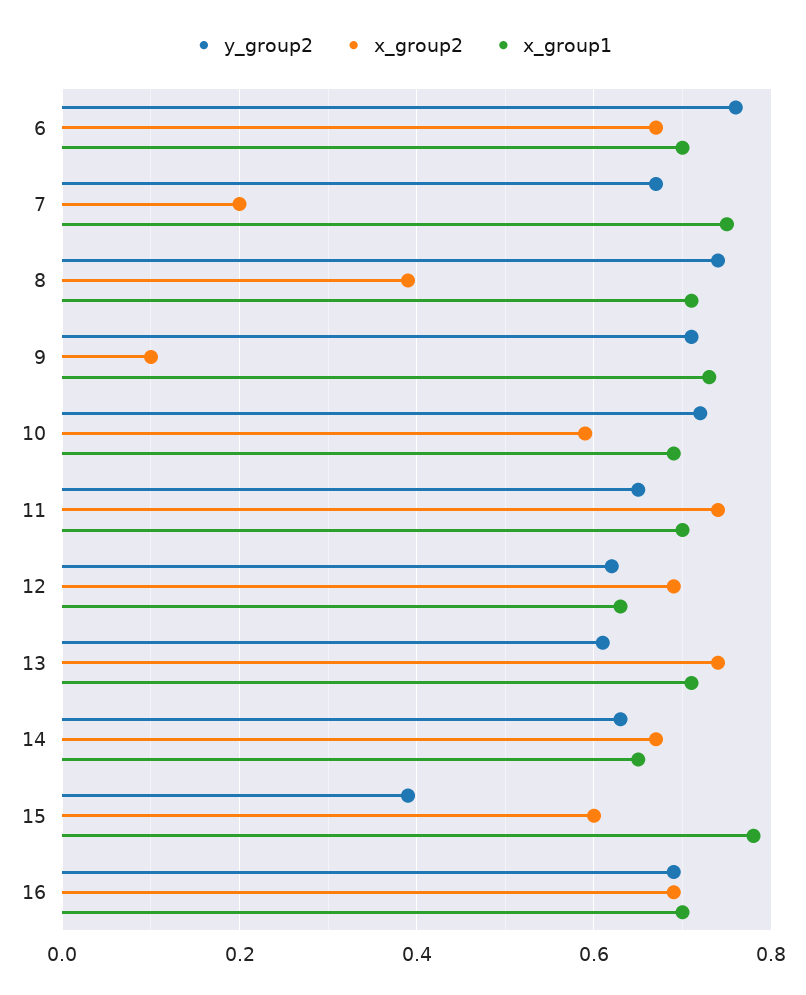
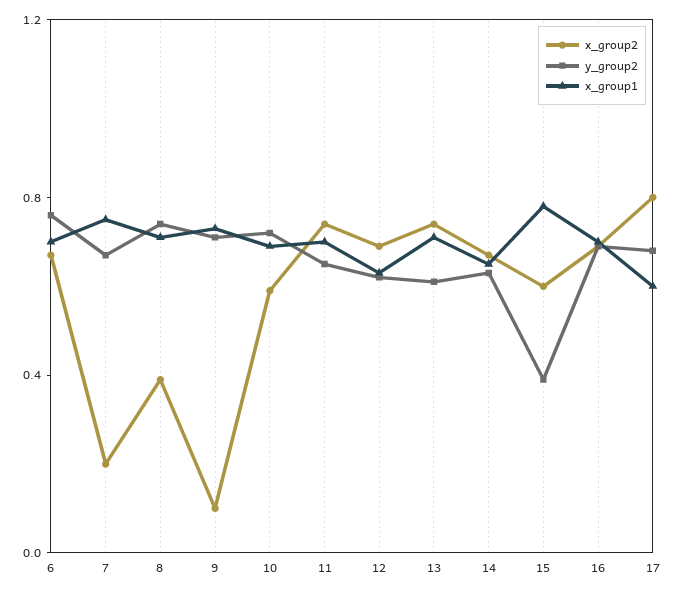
  {
    "y_group2": {
      "6": 0.75,
      "7": 0.65,
      "8": 0.75,
      "9": 0.7,
      "10": 0.7,
      "11": 0.65,
      "12": 0.6,
      "13": 0.6,
      "14": 0.65,
      "15": 0.4,
-     "16": 0.7
+     "16": 0.7,
+     "17": 0.7
    },
    "x_group2": {
      "6": 0.65,
      "7": 0.2,
      "8": 0.4,
      "9": 0.1,
      "10": 0.6,
      "11": 0.75,
      "12": 0.7,
      "13": 0.75,
      "14": 0.65,
      "15": 0.6,
-     "16": 0.7
+     "16": 0.7,
+     "17": 0.8
    },
    "x_group1": {
      "6": 0.7,
      "7": 0.75,
      "8": 0.7,
      "9": 0.75,
      "10": 0.7,
      "11": 0.7,
      "12": 0.65,
      "13": 0.7,
      "14": 0.65,
      "15": 0.8,
-     "16": 0.7
+     "16": 0.7,
+     "17": 0.6
    }
  }

